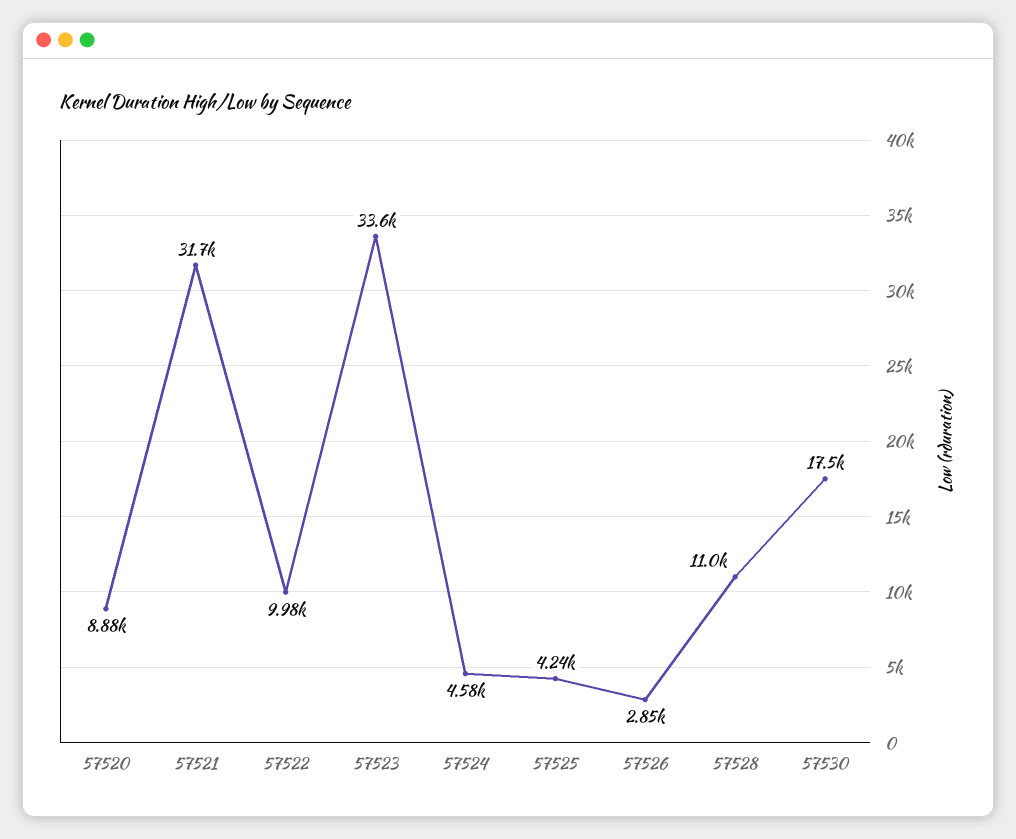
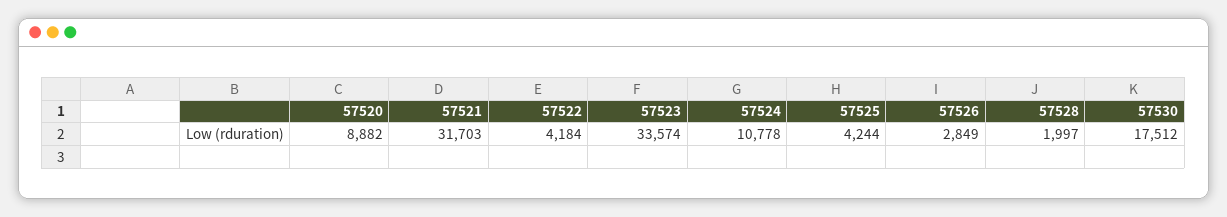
  {
    "57520": 8882,
    "57521": 31703,
-   "57522": 9980,
+   "57522": 4184,
    "57523": 33574,
-   "57524": 4580,
+   "57524": 10778,
    "57525": 4244,
    "57526": 2849,
-   "57528": 11000,
+   "57528": 1997,
    "57530": 17512
  }

